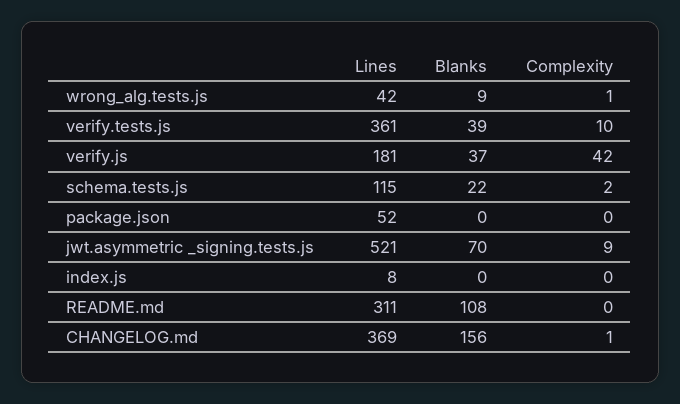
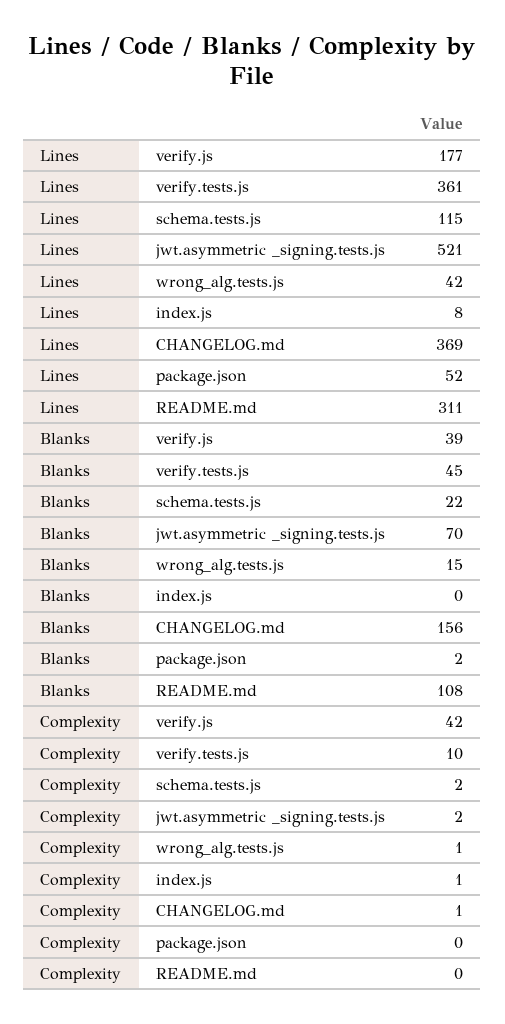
  {
    "Lines": {
      "wrong_alg.tests.js": 42,
      "verify.tests.js": 361,
-     "verify.js": 181,
+     "verify.js": 177,
      "schema.tests.js": 115,
      "package.json": 52,
      "jwt.asymmetric _signing.tests.js": 521,
      "index.js": 8,
      "README.md": 311,
      "CHANGELOG.md": 369
    },
    "Blanks": {
-     "wrong_alg.tests.js": 9,
+     "wrong_alg.tests.js": 15,
-     "verify.tests.js": 39,
+     "verify.tests.js": 45,
-     "verify.js": 37,
+     "verify.js": 39,
      "schema.tests.js": 22,
-     "package.json": 0,
+     "package.json": 2,
      "jwt.asymmetric _signing.tests.js": 70,
      "index.js": 0,
      "README.md": 108,
      "CHANGELOG.md": 156
    },
    "Complexity": {
      "wrong_alg.tests.js": 1,
      "verify.tests.js": 10,
      "verify.js": 42,
      "schema.tests.js": 2,
      "package.json": 0,
-     "jwt.asymmetric _signing.tests.js": 9,
+     "jwt.asymmetric _signing.tests.js": 2,
-     "index.js": 0,
+     "index.js": 1,
      "README.md": 0,
      "CHANGELOG.md": 1
    }
  }

